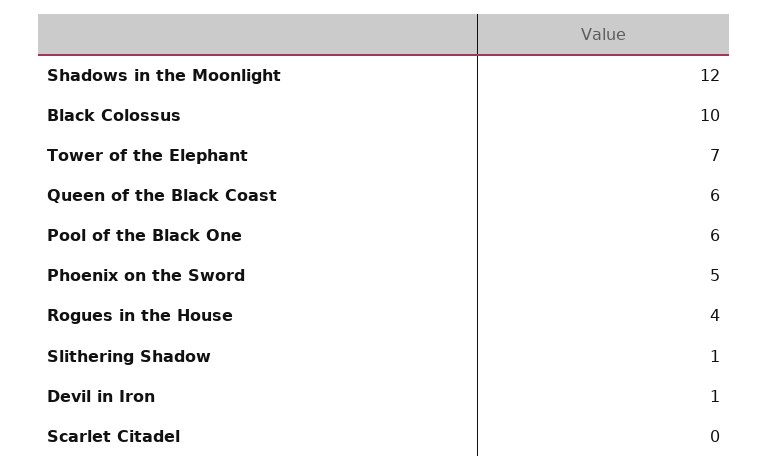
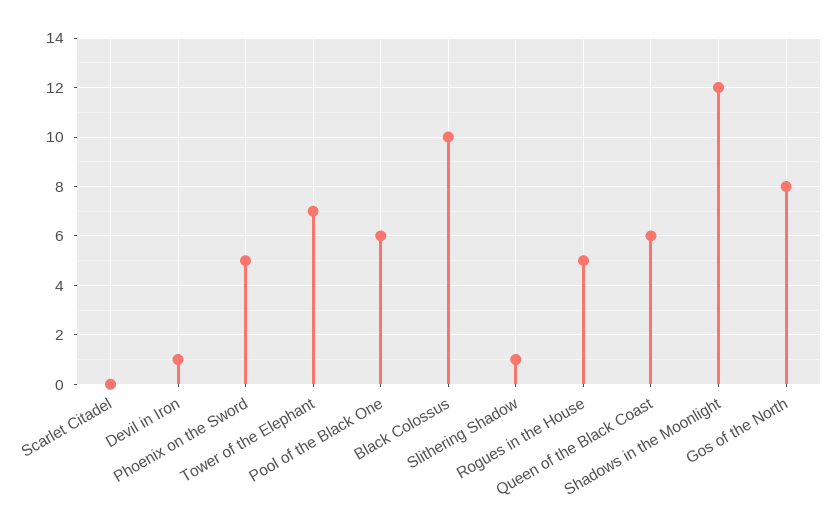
  {
    "Shadows in the Moonlight": 12,
    "Black Colossus": 10,
    "Tower of the Elephant": 7,
    "Queen of the Black Coast": 6,
    "Pool of the Black One": 6,
    "Phoenix on the Sword": 5,
-   "Rogues in the House": 4,
+   "Rogues in the House": 5,
    "Slithering Shadow": 1,
    "Devil in Iron": 1,
-   "Scarlet Citadel": 0
+   "Scarlet Citadel": 0,
+   "Gos of the North": 8
  }

